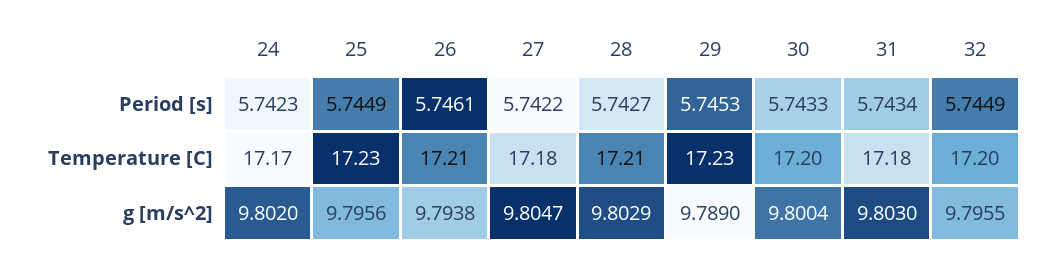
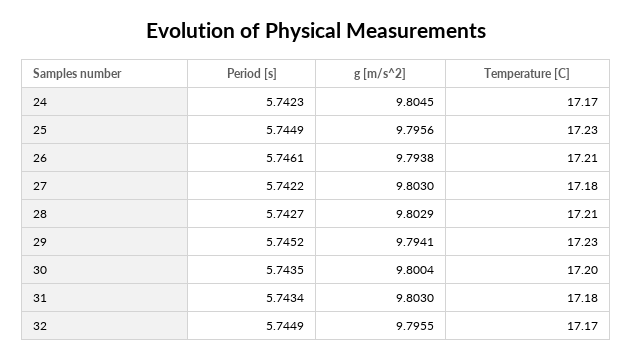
  {
    "24": {
      "Period [s]": 5.7423,
      "Temperature [C]": 17.17,
-     "g [m/s^2]": 9.802
+     "g [m/s^2]": 9.8045
    },
    "25": {
      "Period [s]": 5.7449,
      "Temperature [C]": 17.23,
      "g [m/s^2]": 9.7956
    },
    "26": {
      "Period [s]": 5.7461,
      "Temperature [C]": 17.21,
      "g [m/s^2]": 9.7938
    },
    "27": {
      "Period [s]": 5.7422,
      "Temperature [C]": 17.18,
-     "g [m/s^2]": 9.8047
+     "g [m/s^2]": 9.803
    },
    "28": {
      "Period [s]": 5.7427,
      "Temperature [C]": 17.21,
      "g [m/s^2]": 9.8029
    },
    "29": {
-     "Period [s]": 5.7453,
+     "Period [s]": 5.7452,
      "Temperature [C]": 17.23,
-     "g [m/s^2]": 9.789
+     "g [m/s^2]": 9.7941
    },
    "30": {
-     "Period [s]": 5.7433,
+     "Period [s]": 5.7435,
      "Temperature [C]": 17.2,
      "g [m/s^2]": 9.8004
    },
    "31": {
      "Period [s]": 5.7434,
      "Temperature [C]": 17.18,
      "g [m/s^2]": 9.803
    },
    "32": {
      "Period [s]": 5.7449,
-     "Temperature [C]": 17.2,
+     "Temperature [C]": 17.17,
      "g [m/s^2]": 9.7955
    }
  }

